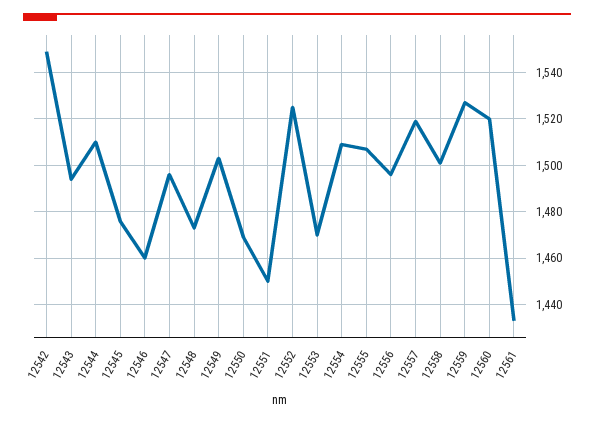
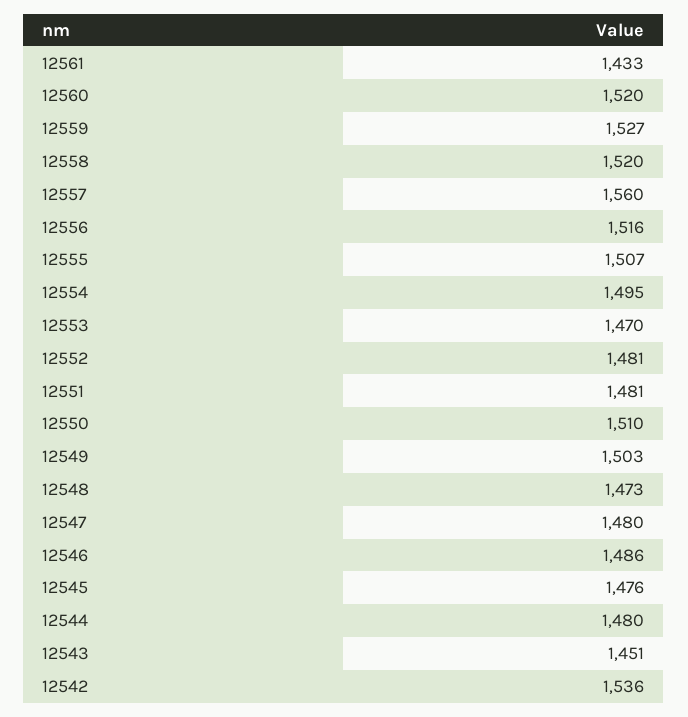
  {
-   "12542": 1550,
+   "12542": 1536,
-   "12543": 1495,
+   "12543": 1451,
-   "12544": 1510,
+   "12544": 1480,
    "12545": 1476,
-   "12546": 1460,
+   "12546": 1486,
-   "12547": 1495,
+   "12547": 1480,
    "12548": 1473,
    "12549": 1503,
-   "12550": 1470,
+   "12550": 1510,
-   "12551": 1450,
+   "12551": 1481,
-   "12552": 1525,
+   "12552": 1481,
    "12553": 1470,
-   "12554": 1510,
+   "12554": 1495,
    "12555": 1507,
-   "12556": 1495,
+   "12556": 1516,
-   "12557": 1520,
+   "12557": 1560,
-   "12558": 1500,
+   "12558": 1520,
    "12559": 1527,
    "12560": 1520,
    "12561": 1433
  }

